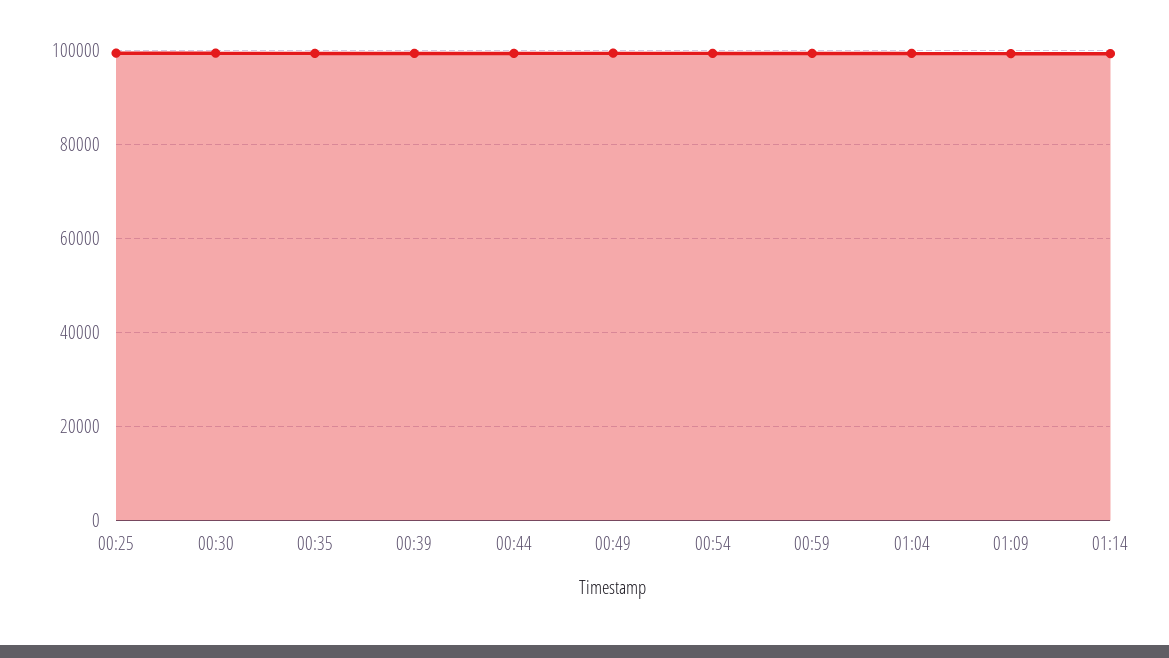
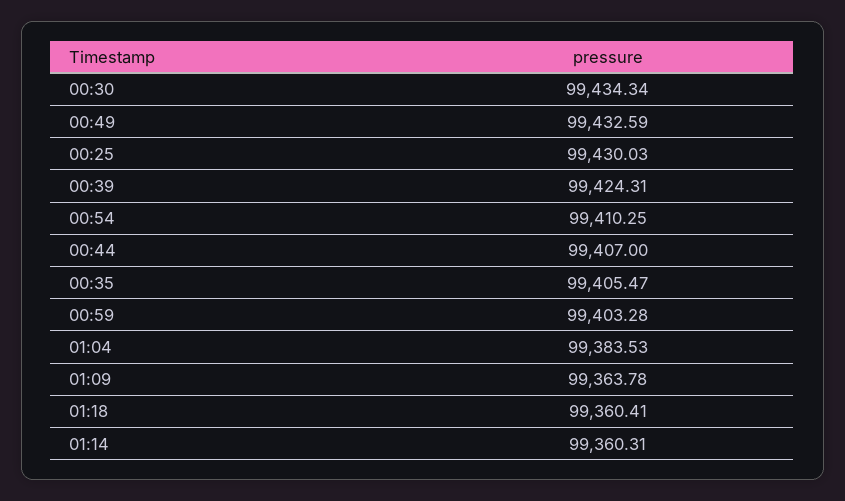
  {
    "00:25": 99430.03,
    "00:30": 99434.34,
    "00:35": 99405.47,
    "00:39": 99424.31,
    "00:44": 99407,
    "00:49": 99432.59,
    "00:54": 99410.25,
    "00:59": 99403.28,
    "01:04": 99383.53,
    "01:09": 99363.78,
-   "01:14": 99360.31
+   "01:14": 99360.31,
+   "01:18": 99360.41
  }

